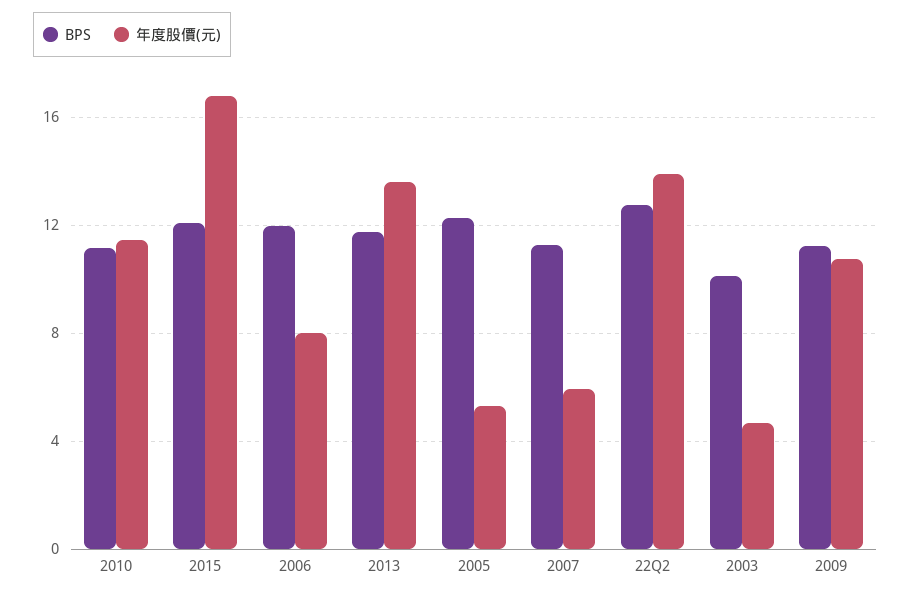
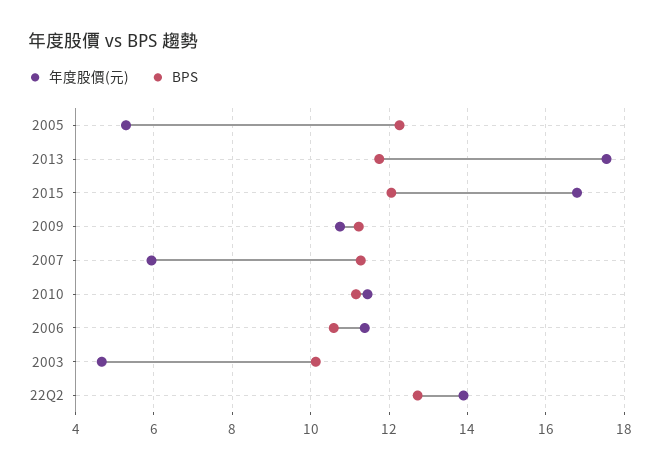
  {
    "BPS": {
      "2010": 11.2,
      "2015": 12,
-     "2006": 12,
+     "2006": 10.6,
      "2013": 11.8,
      "2005": 12.2,
      "2007": 11.2,
      "22Q2": 12.8,
      "2003": 10.2,
      "2009": 11.2
    },
    "年度股價(元)": {
      "2010": 11.4,
      "2015": 16.8,
-     "2006": 8,
+     "2006": 11.4,
-     "2013": 13.5,
+     "2013": 17.6,
      "2005": 5.2,
      "2007": 6,
      "22Q2": 14,
      "2003": 4.6,
      "2009": 10.8
    }
  }

